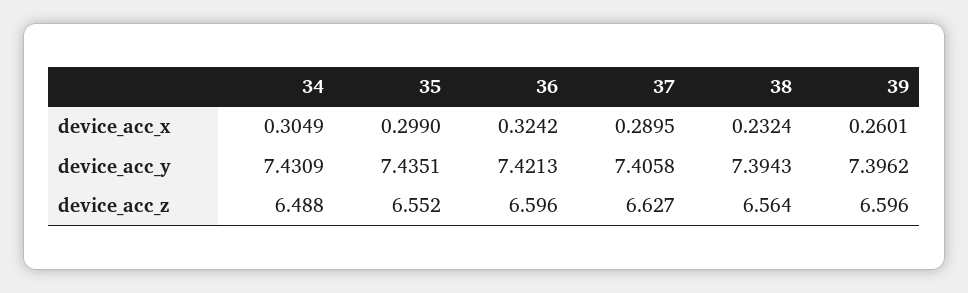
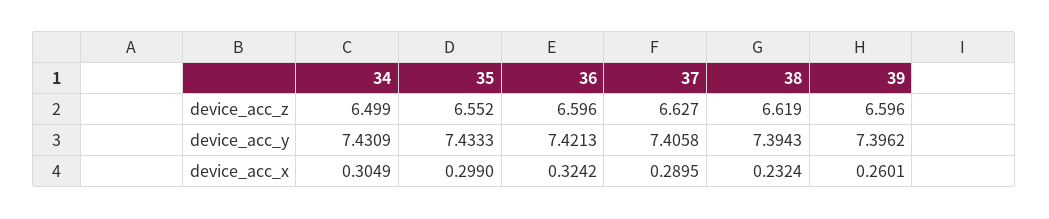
  {
    "34": {
      "device_acc_x": 0.3049,
      "device_acc_y": 7.4309,
-     "device_acc_z": 6.488
+     "device_acc_z": 6.499
    },
    "35": {
      "device_acc_x": 0.299,
-     "device_acc_y": 7.4351,
+     "device_acc_y": 7.4333,
      "device_acc_z": 6.552
    },
    "36": {
      "device_acc_x": 0.3242,
      "device_acc_y": 7.4213,
      "device_acc_z": 6.596
    },
    "37": {
      "device_acc_x": 0.2895,
      "device_acc_y": 7.4058,
      "device_acc_z": 6.627
    },
    "38": {
      "device_acc_x": 0.2324,
      "device_acc_y": 7.3943,
-     "device_acc_z": 6.564
+     "device_acc_z": 6.619
    },
    "39": {
      "device_acc_x": 0.2601,
      "device_acc_y": 7.3962,
      "device_acc_z": 6.596
    }
  }

